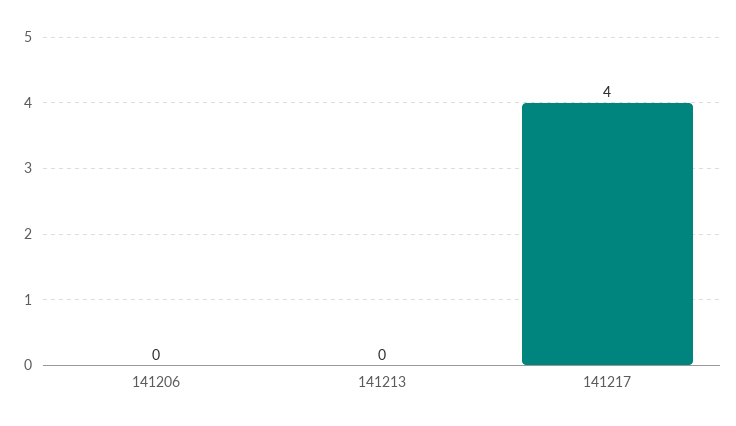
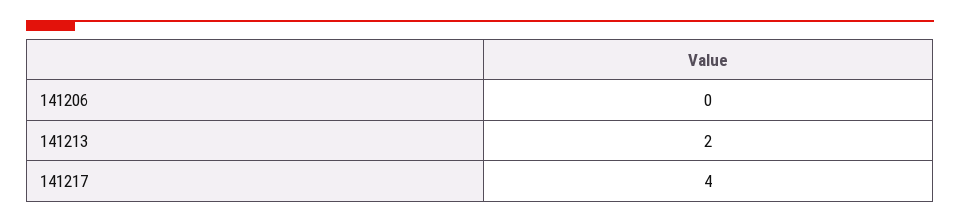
  {
    "141206": 0,
-   "141213": 0,
+   "141213": 2,
    "141217": 4
  }

